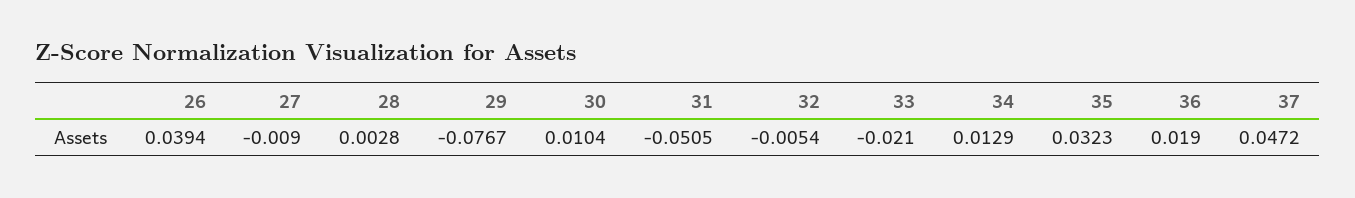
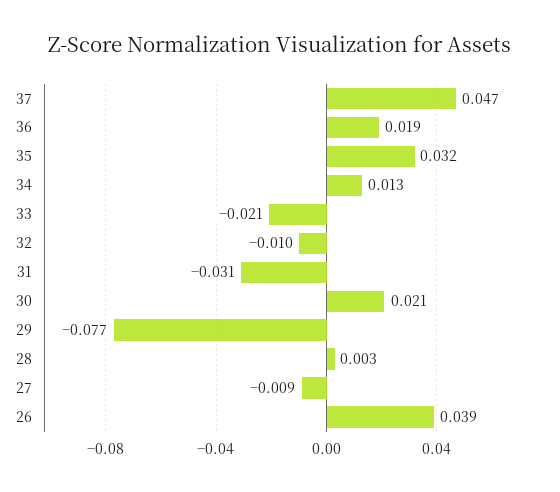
  {
    "26": 0.0394,
    "27": -0.009,
    "28": 0.0028,
    "29": -0.0767,
-   "30": 0.0104,
+   "30": 0.021,
-   "31": -0.0505,
+   "31": -0.031,
-   "32": -0.0054,
+   "32": -0.01,
    "33": -0.021,
    "34": 0.0129,
    "35": 0.0323,
    "36": 0.019,
    "37": 0.0472
  }

